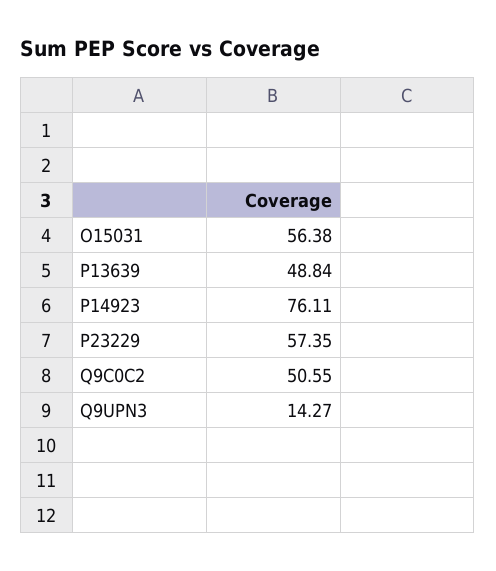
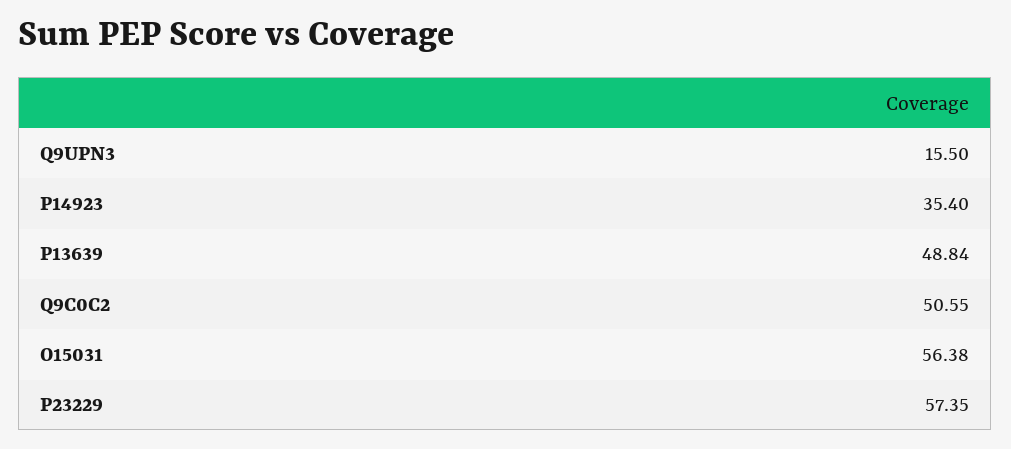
  {
    "O15031": 56.38,
    "P13639": 48.84,
-   "P14923": 76.11,
+   "P14923": 35.4,
    "P23229": 57.35,
    "Q9C0C2": 50.55,
-   "Q9UPN3": 14.27
+   "Q9UPN3": 15.5
  }

